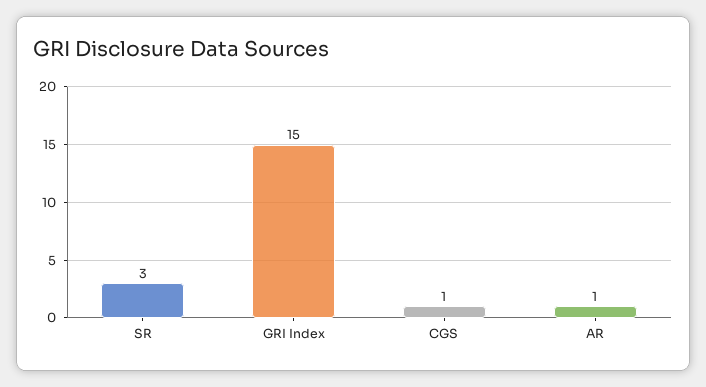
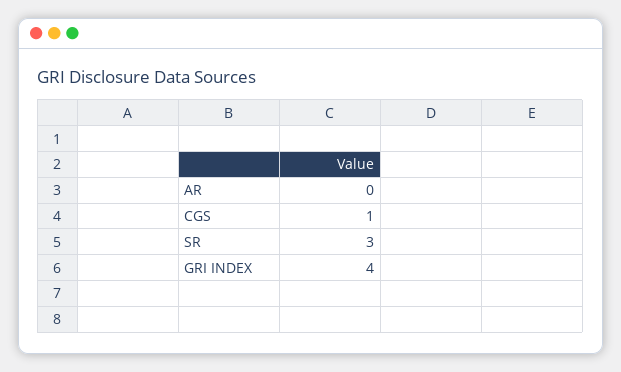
  {
    "SR": 3,
-   "GRI Index": 15,
+   "GRI Index": 4,
    "CGS": 1,
-   "AR": 1
+   "AR": 0
  }

